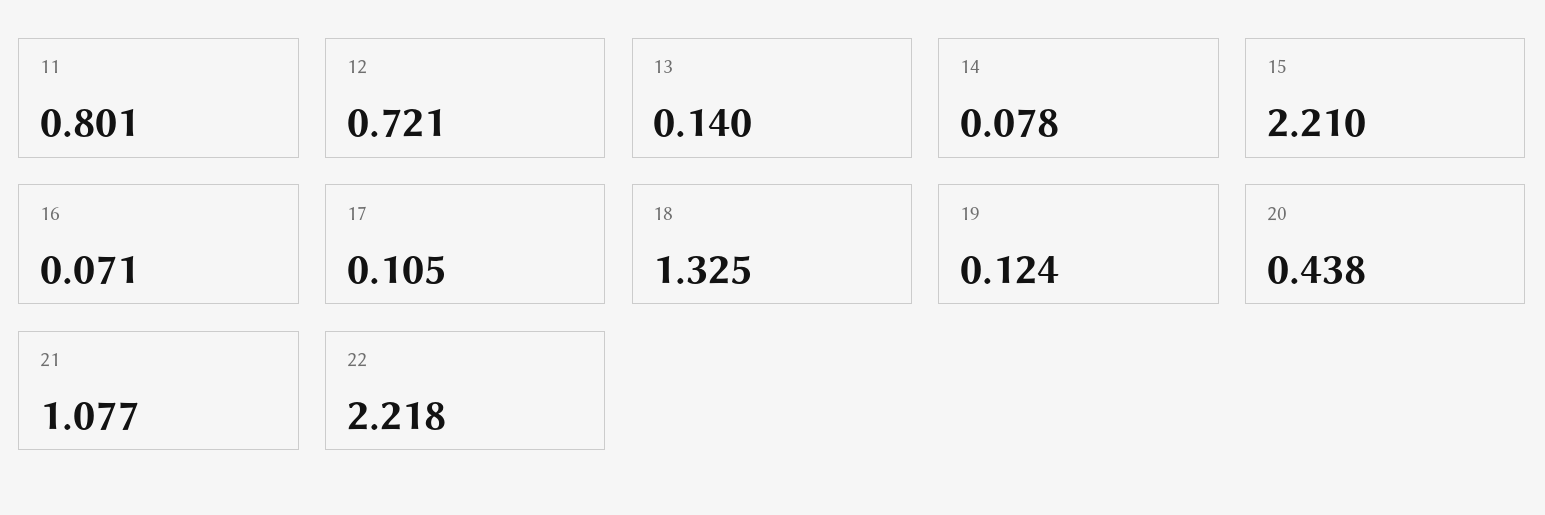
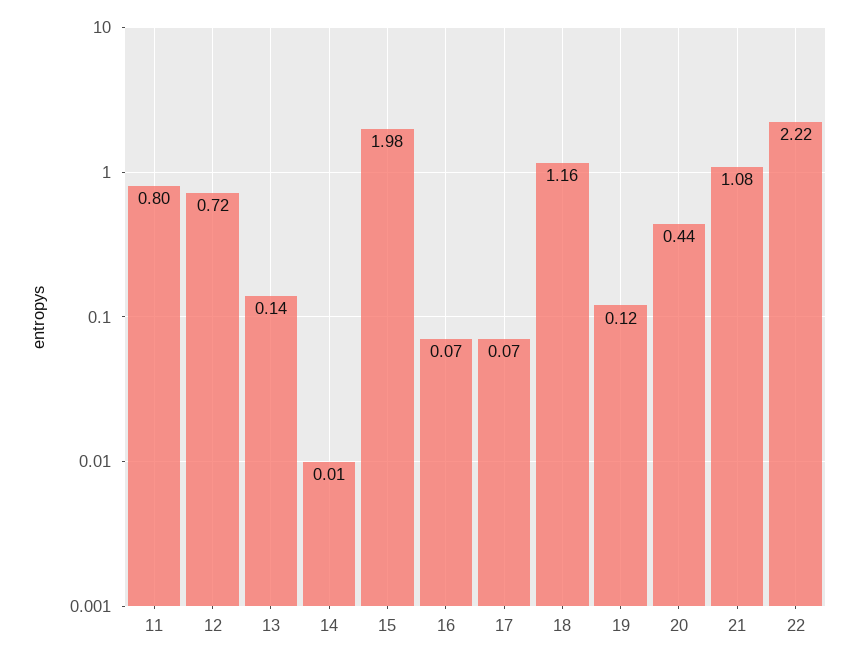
  {
    "11": 0.801,
    "12": 0.721,
    "13": 0.14,
-   "14": 0.078,
+   "14": 0.01,
-   "15": 2.21,
+   "15": 1.98,
    "16": 0.071,
-   "17": 0.105,
+   "17": 0.07,
-   "18": 1.325,
+   "18": 1.16,
    "19": 0.124,
    "20": 0.438,
    "21": 1.077,
    "22": 2.218
  }

